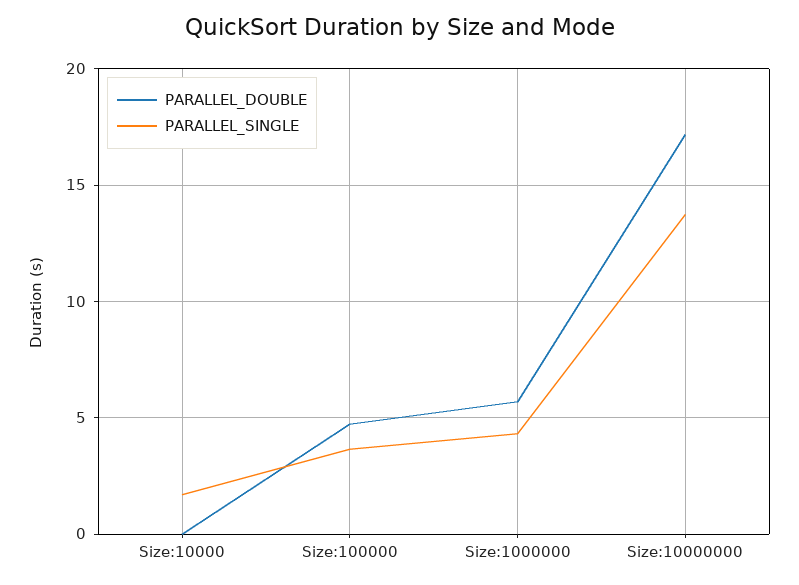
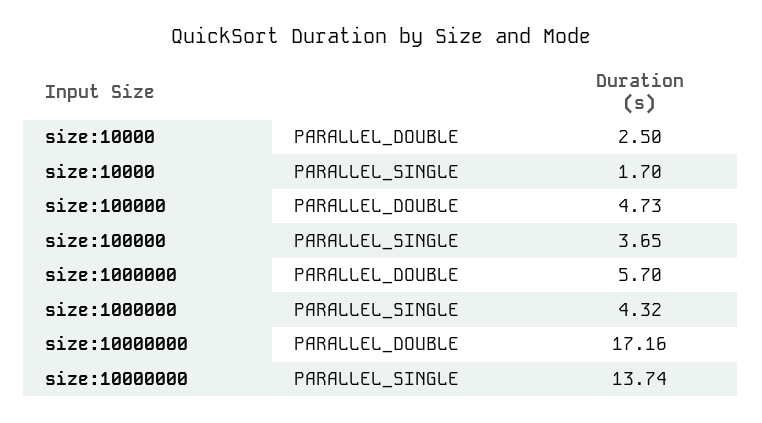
  {
    "PARALLEL_DOUBLE": {
-     "Size:10000": 0,
+     "Size:10000": 2.5,
      "Size:100000": 4.73,
      "Size:1000000": 5.7,
      "Size:10000000": 17.16
    },
    "PARALLEL_SINGLE": {
      "Size:10000": 1.7,
      "Size:100000": 3.65,
      "Size:1000000": 4.32,
      "Size:10000000": 13.74
    }
  }

